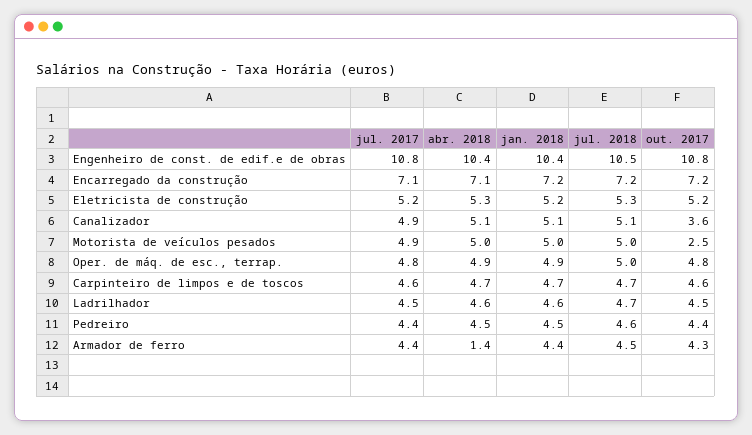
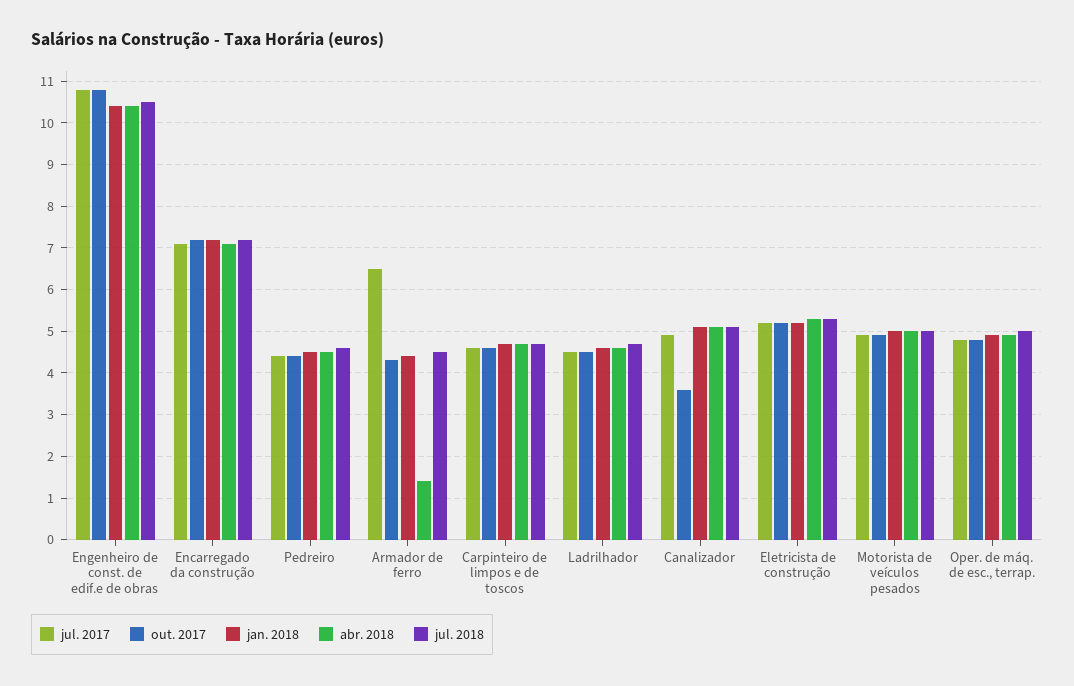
  {
    "jul. 2017": {
      "Engenheiro de const. de edif.e de obras": 10.8,
      "Encarregado da construção": 7.1,
      "Eletricista de construção": 5.2,
      "Canalizador": 4.9,
      "Motorista de veículos pesados": 4.9,
      "Oper. de máq. de esc., terrap.": 4.8,
      "Carpinteiro de limpos e de toscos": 4.6,
      "Ladrilhador": 4.5,
      "Pedreiro": 4.4,
-     "Armador de ferro": 4.4
+     "Armador de ferro": 6.5
    },
    "abr. 2018": {
      "Engenheiro de const. de edif.e de obras": 10.4,
      "Encarregado da construção": 7.1,
      "Eletricista de construção": 5.3,
      "Canalizador": 5.1,
      "Motorista de veículos pesados": 5,
      "Oper. de máq. de esc., terrap.": 4.9,
      "Carpinteiro de limpos e de toscos": 4.7,
      "Ladrilhador": 4.6,
      "Pedreiro": 4.5,
      "Armador de ferro": 1.4
    },
    "jan. 2018": {
      "Engenheiro de const. de edif.e de obras": 10.4,
      "Encarregado da construção": 7.2,
      "Eletricista de construção": 5.2,
      "Canalizador": 5.1,
      "Motorista de veículos pesados": 5,
      "Oper. de máq. de esc., terrap.": 4.9,
      "Carpinteiro de limpos e de toscos": 4.7,
      "Ladrilhador": 4.6,
      "Pedreiro": 4.5,
      "Armador de ferro": 4.4
    },
    "jul. 2018": {
      "Engenheiro de const. de edif.e de obras": 10.5,
      "Encarregado da construção": 7.2,
      "Eletricista de construção": 5.3,
      "Canalizador": 5.1,
      "Motorista de veículos pesados": 5,
      "Oper. de máq. de esc., terrap.": 5,
      "Carpinteiro de limpos e de toscos": 4.7,
      "Ladrilhador": 4.7,
      "Pedreiro": 4.6,
      "Armador de ferro": 4.5
    },
    "out. 2017": {
      "Engenheiro de const. de edif.e de obras": 10.8,
      "Encarregado da construção": 7.2,
      "Eletricista de construção": 5.2,
      "Canalizador": 3.6,
-     "Motorista de veículos pesados": 2.5,
+     "Motorista de veículos pesados": 5,
      "Oper. de máq. de esc., terrap.": 4.8,
      "Carpinteiro de limpos e de toscos": 4.6,
      "Ladrilhador": 4.5,
      "Pedreiro": 4.4,
      "Armador de ferro": 4.3
    }
  }

